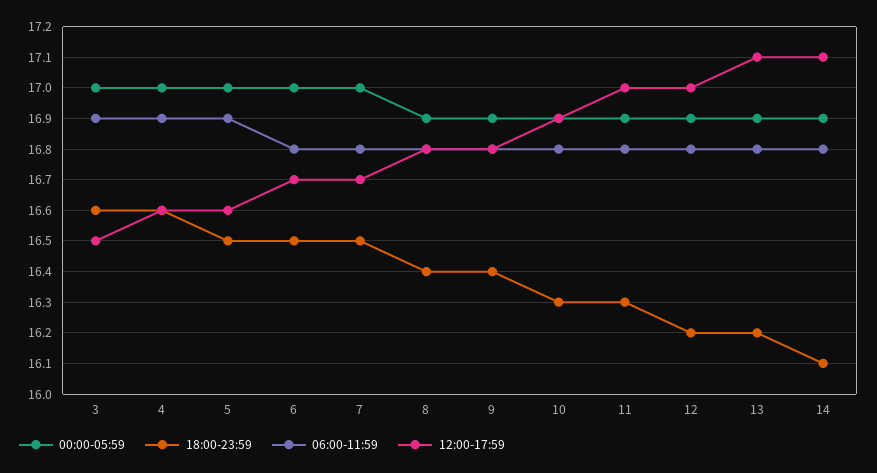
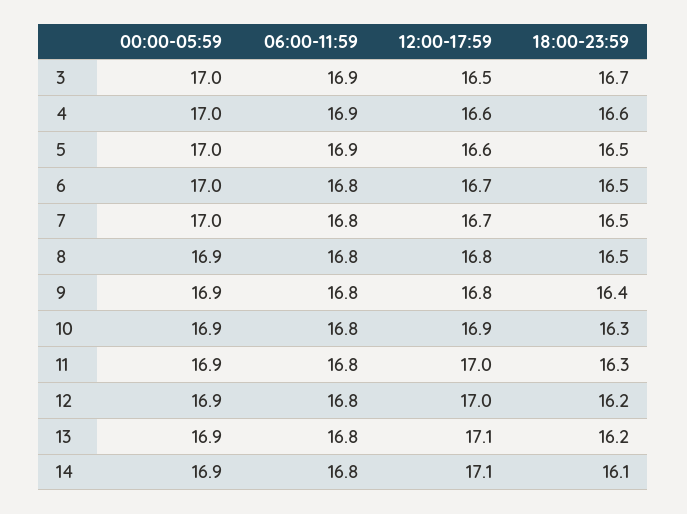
  {
    "00:00-05:59": {
      "3": 17,
      "4": 17,
      "5": 17,
      "6": 17,
      "7": 17,
      "8": 16.9,
      "9": 16.9,
      "10": 16.9,
      "11": 16.9,
      "12": 16.9,
      "13": 16.9,
      "14": 16.9
    },
    "18:00-23:59": {
-     "3": 16.6,
+     "3": 16.7,
      "4": 16.6,
      "5": 16.5,
      "6": 16.5,
      "7": 16.5,
-     "8": 16.4,
+     "8": 16.5,
      "9": 16.4,
      "10": 16.3,
      "11": 16.3,
      "12": 16.2,
      "13": 16.2,
      "14": 16.1
    },
    "06:00-11:59": {
      "3": 16.9,
      "4": 16.9,
      "5": 16.9,
      "6": 16.8,
      "7": 16.8,
      "8": 16.8,
      "9": 16.8,
      "10": 16.8,
      "11": 16.8,
      "12": 16.8,
      "13": 16.8,
      "14": 16.8
    },
    "12:00-17:59": {
      "3": 16.5,
      "4": 16.6,
      "5": 16.6,
      "6": 16.7,
      "7": 16.7,
      "8": 16.8,
      "9": 16.8,
      "10": 16.9,
      "11": 17,
      "12": 17,
      "13": 17.1,
      "14": 17.1
    }
  }

